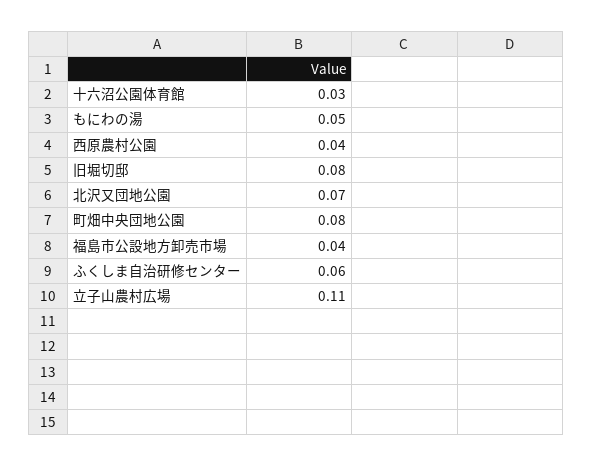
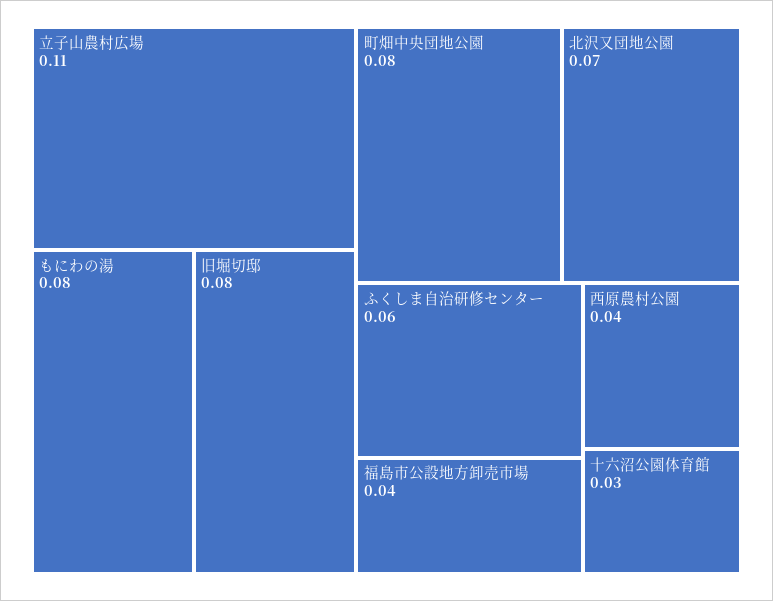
  {
    "十六沼公園体育館": 0.03,
-   "もにわの湯": 0.05,
+   "もにわの湯": 0.08,
    "西原農村公園": 0.04,
    "旧堀切邸": 0.08,
    "北沢又団地公園": 0.07,
    "町畑中央団地公園": 0.08,
    "福島市公設地方卸売市場": 0.04,
    "ふくしま自治研修センター": 0.06,
    "立子山農村広場": 0.11
  }

